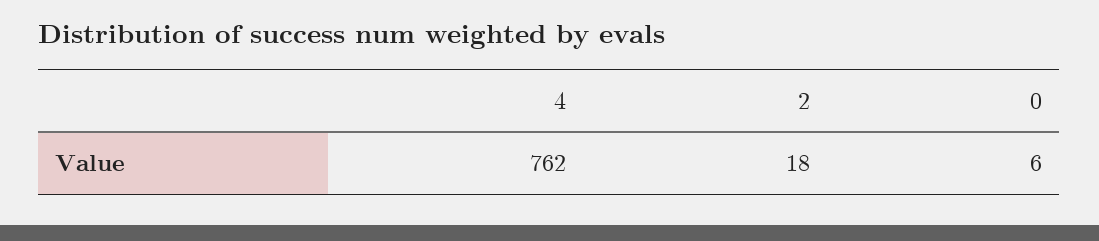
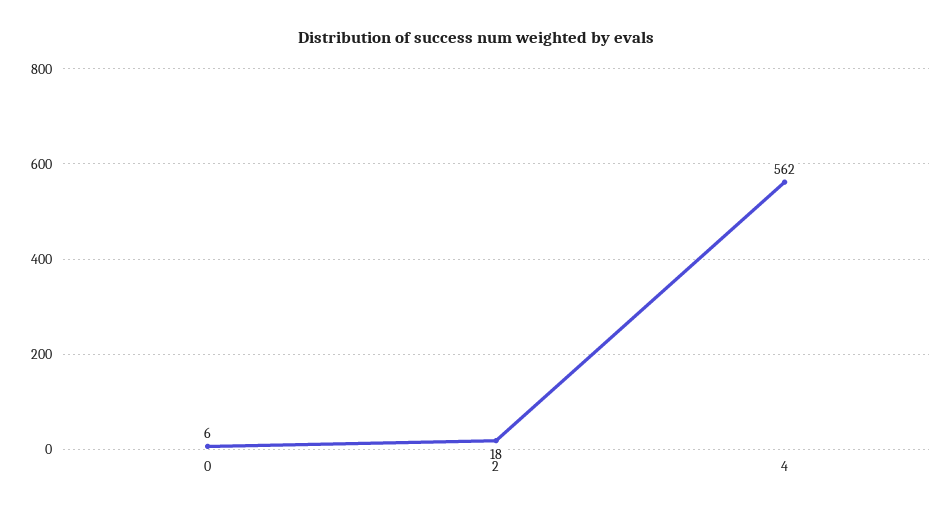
  {
-   "4": 762,
+   "4": 562,
    "2": 18,
    "0": 6
  }

